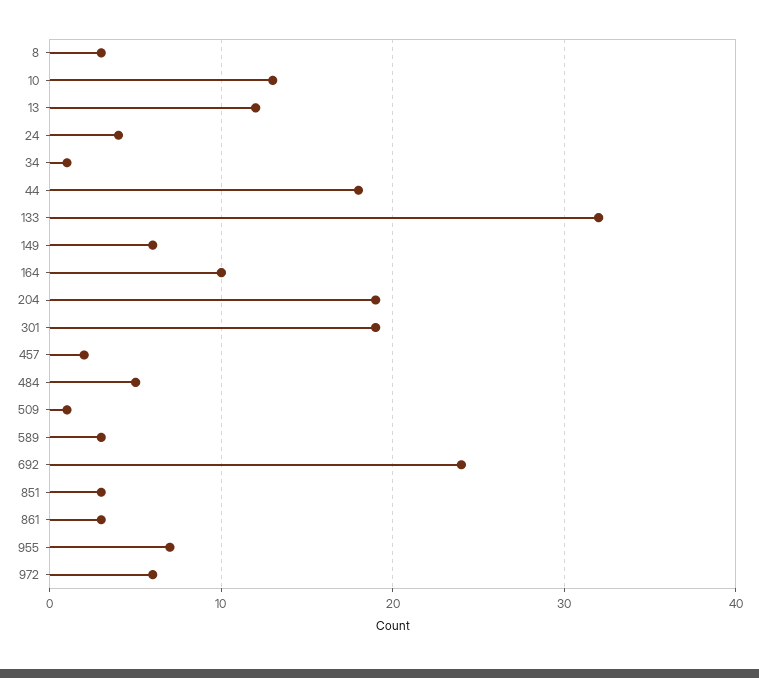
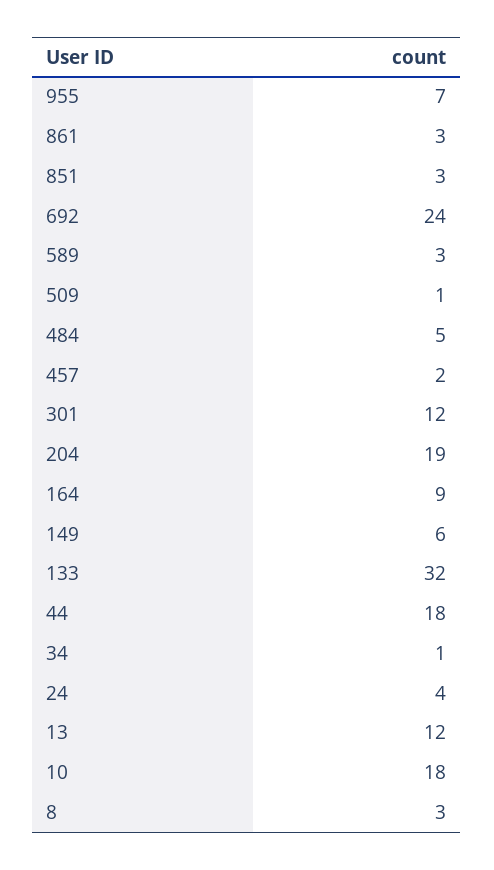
  {
    "8": 3,
-   "10": 13,
+   "10": 18,
    "13": 12,
    "24": 4,
    "34": 1,
    "44": 18,
    "133": 32,
    "149": 6,
-   "164": 10,
+   "164": 9,
    "204": 19,
-   "301": 19,
+   "301": 12,
    "457": 2,
    "484": 5,
    "509": 1,
    "589": 3,
    "692": 24,
    "851": 3,
    "861": 3,
-   "955": 7,
+   "955": 7
-   "972": 6
  }

